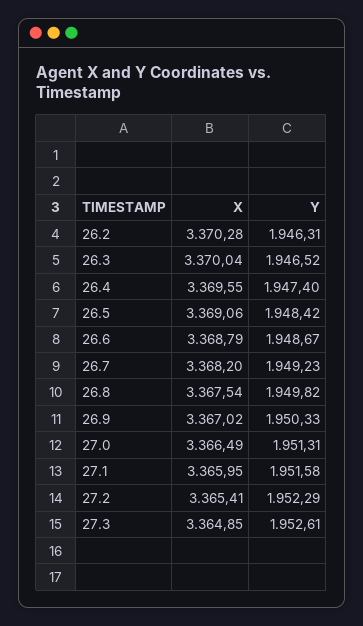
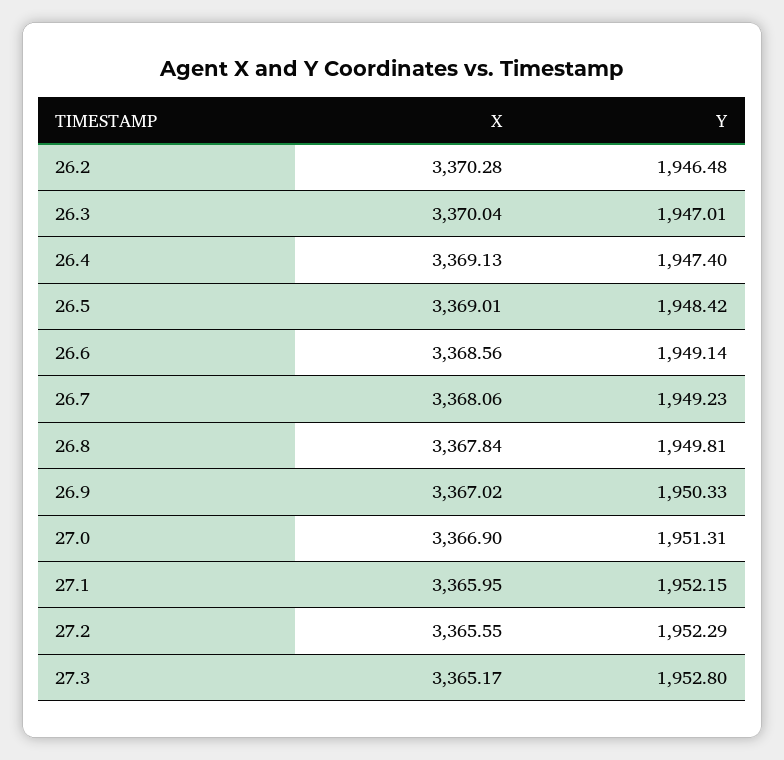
  {
    "X": {
      "26.2": 3370.28,
      "26.3": 3370.04,
-     "26.4": 3369.55,
+     "26.4": 3369.13,
-     "26.5": 3369.06,
+     "26.5": 3369.01,
-     "26.6": 3368.79,
+     "26.6": 3368.56,
-     "26.7": 3368.2,
+     "26.7": 3368.06,
-     "26.8": 3367.54,
+     "26.8": 3367.84,
      "26.9": 3367.02,
-     "27.0": 3366.49,
+     "27.0": 3366.9,
      "27.1": 3365.95,
-     "27.2": 3365.41,
+     "27.2": 3365.55,
-     "27.3": 3364.85
+     "27.3": 3365.17
    },
    "Y": {
-     "26.2": 1946.31,
+     "26.2": 1946.48,
-     "26.3": 1946.52,
+     "26.3": 1947.01,
      "26.4": 1947.4,
      "26.5": 1948.42,
-     "26.6": 1948.67,
+     "26.6": 1949.14,
      "26.7": 1949.23,
-     "26.8": 1949.82,
+     "26.8": 1949.81,
      "26.9": 1950.33,
      "27.0": 1951.31,
-     "27.1": 1951.58,
+     "27.1": 1952.15,
      "27.2": 1952.29,
-     "27.3": 1952.61
+     "27.3": 1952.8
    }
  }

